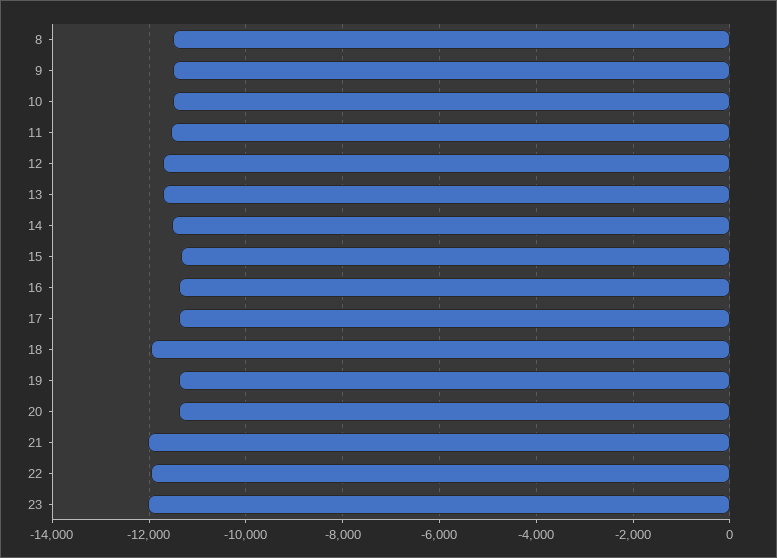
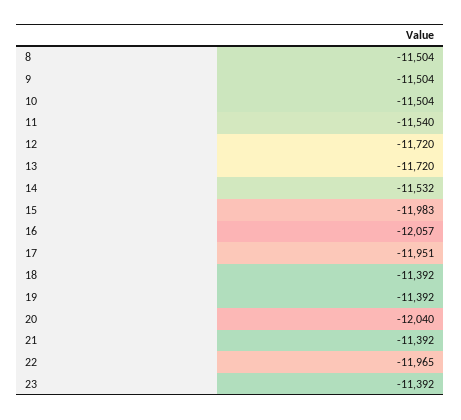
  {
    "8": -11504,
    "9": -11504,
    "10": -11504,
    "11": -11540,
    "12": -11720,
    "13": -11720,
    "14": -11532,
-   "15": -11400,
+   "15": -11983,
-   "16": -11400,
+   "16": -12057,
-   "17": -11400,
+   "17": -11951,
-   "18": -12000,
+   "18": -11392,
    "19": -11392,
-   "20": -11400,
+   "20": -12040,
-   "21": -12000,
+   "21": -11392,
    "22": -11965,
-   "23": -12000
+   "23": -11392
  }

